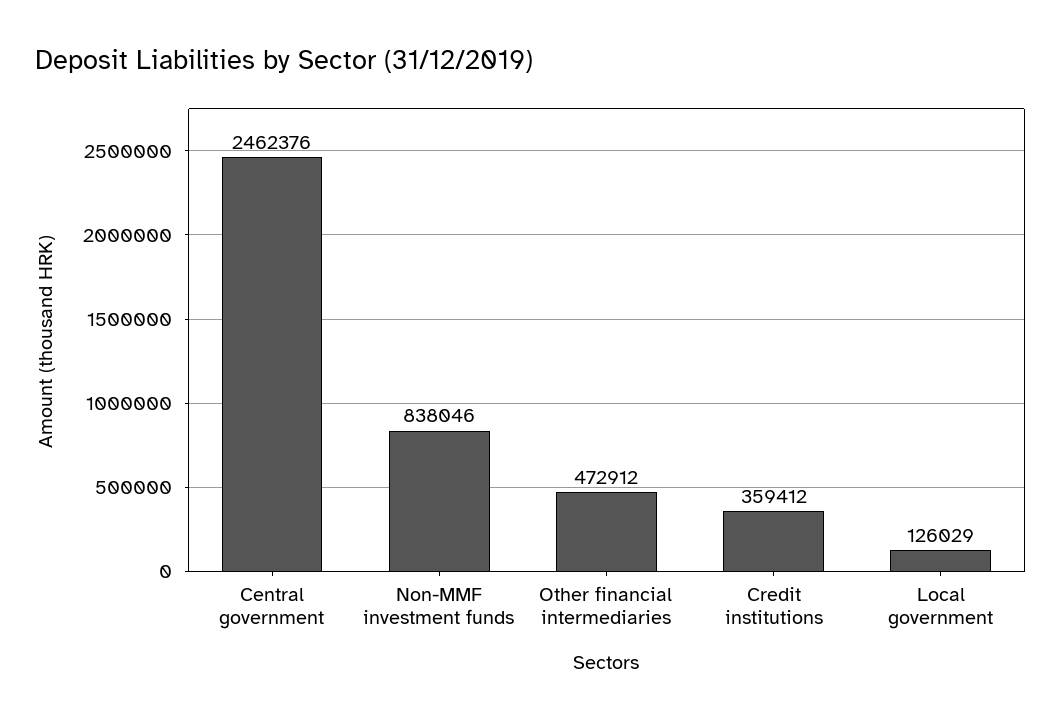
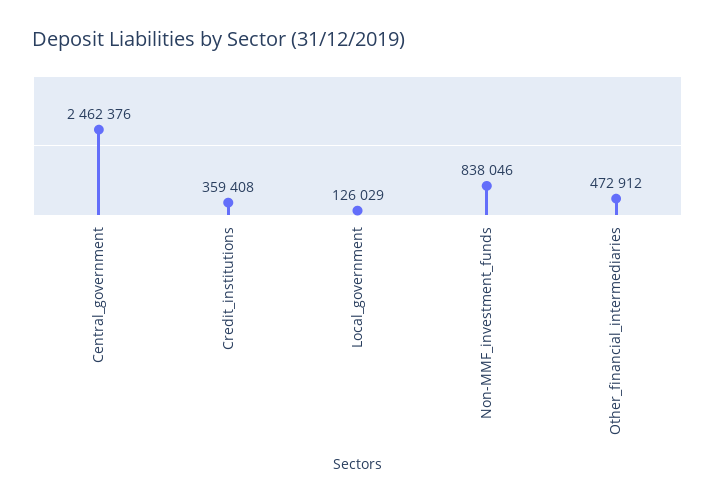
  {
    "Central government": 2462376,
    "Non-MMF investment funds": 838046,
    "Other financial intermediaries": 472912,
-   "Credit institutions": 359412,
+   "Credit institutions": 359408,
    "Local government": 126029
  }

